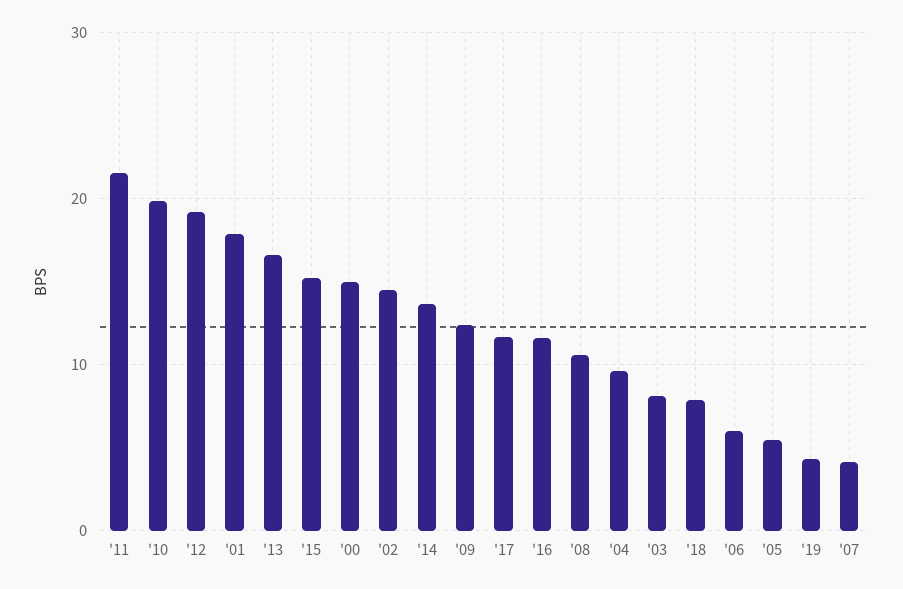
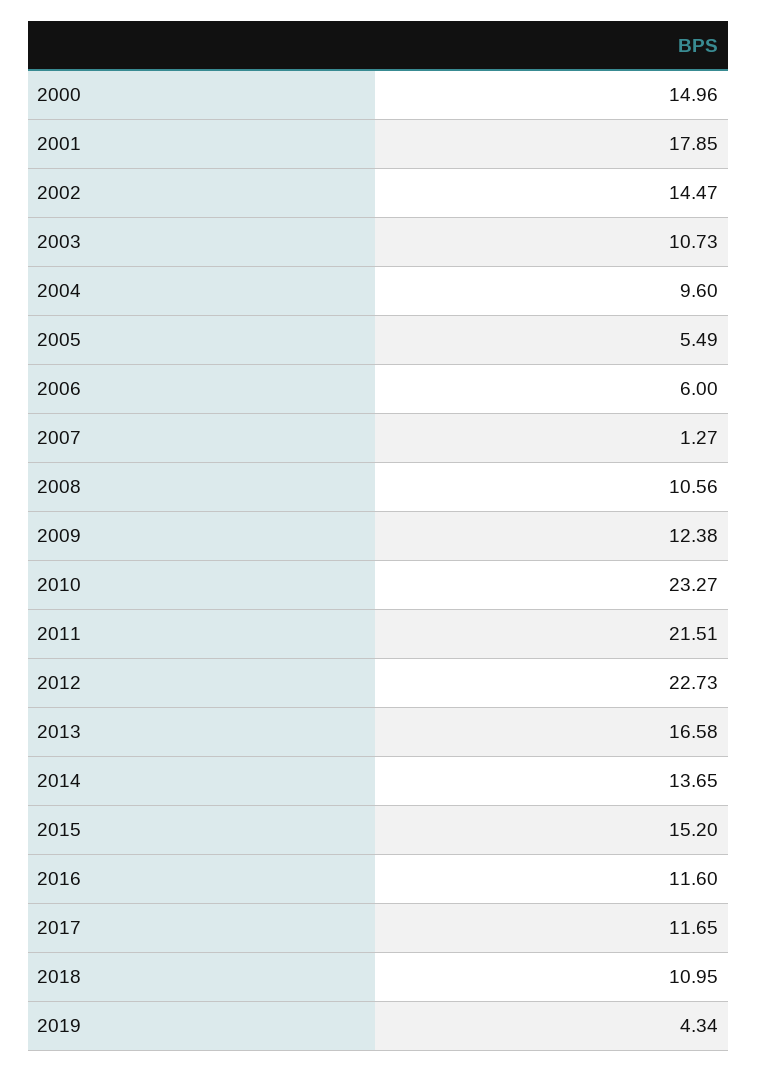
  {
    "'11": 21.51,
-   "'10": 20,
+   "'10": 23.27,
-   "'12": 19,
+   "'12": 22.73,
    "'01": 17.85,
    "'13": 16.58,
    "'15": 15.2,
    "'00": 14.96,
    "'02": 14.47,
    "'14": 13.65,
    "'09": 12.38,
    "'17": 11.65,
    "'16": 11.6,
    "'08": 10.56,
    "'04": 9.6,
-   "'03": 8,
+   "'03": 10.73,
-   "'18": 8,
+   "'18": 10.95,
    "'06": 6,
    "'05": 5.49,
    "'19": 4.34,
-   "'07": 4
+   "'07": 1.27
  }

